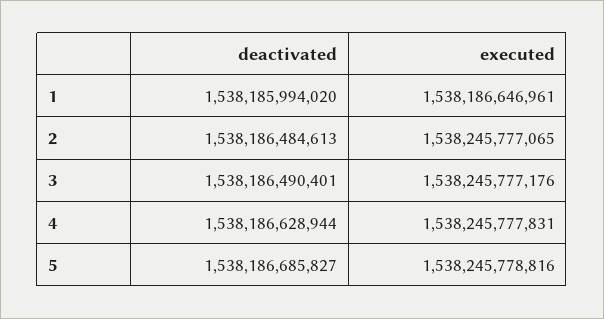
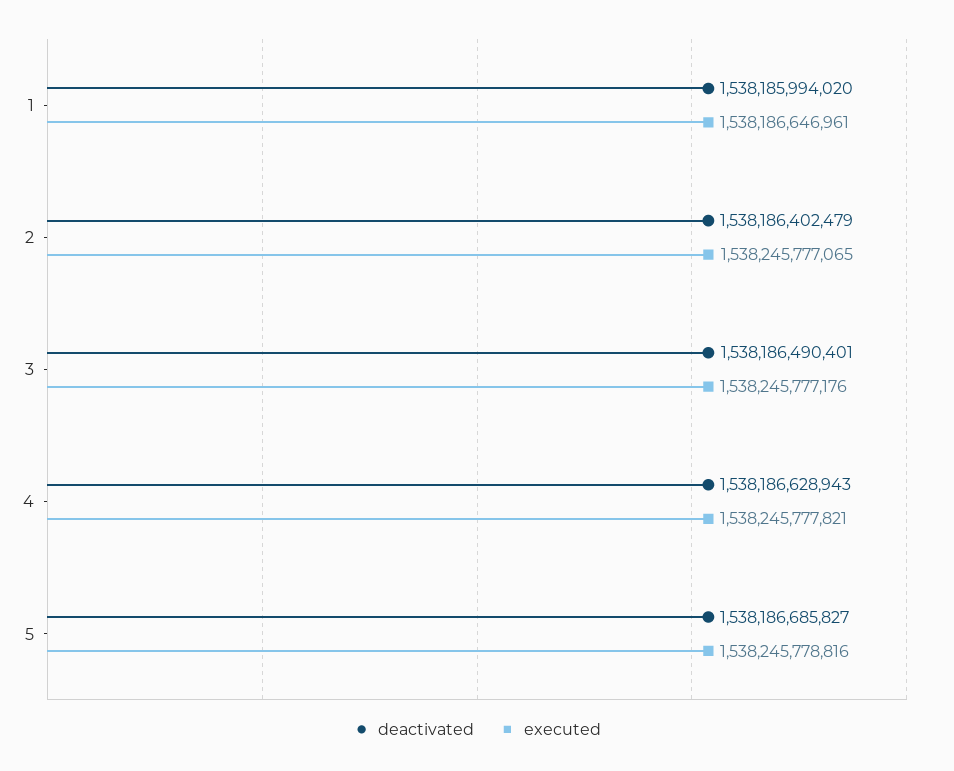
  {
    "deactivated": {
      "1": 1538185994020,
-     "2": 1538186484613,
+     "2": 1538186402479,
      "3": 1538186490401,
-     "4": 1538186628944,
+     "4": 1538186628943,
      "5": 1538186685827
    },
    "executed": {
      "1": 1538186646961,
      "2": 1538245777065,
      "3": 1538245777176,
-     "4": 1538245777831,
+     "4": 1538245777821,
      "5": 1538245778816
    }
  }

